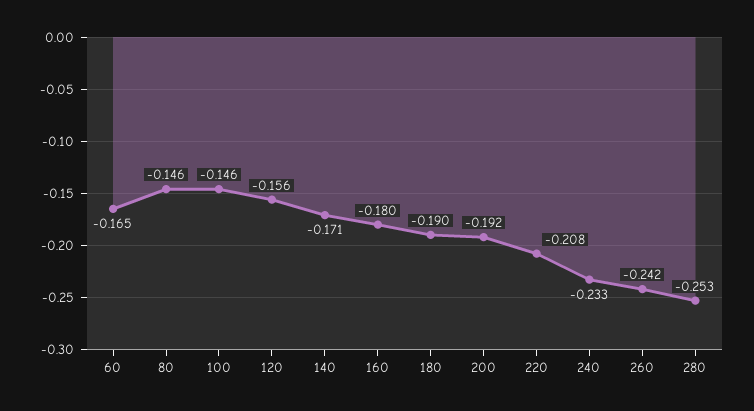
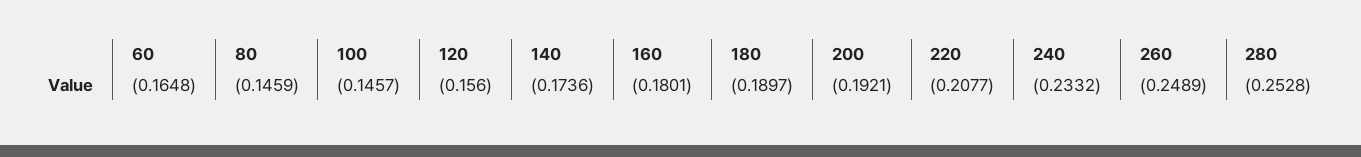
  {
    "60": -0.1648,
    "80": -0.1459,
    "100": -0.1457,
    "120": -0.156,
-   "140": -0.171,
+   "140": -0.1736,
    "160": -0.1801,
    "180": -0.1897,
    "200": -0.1921,
    "220": -0.2077,
    "240": -0.2332,
-   "260": -0.242,
+   "260": -0.2489,
    "280": -0.2528
  }

